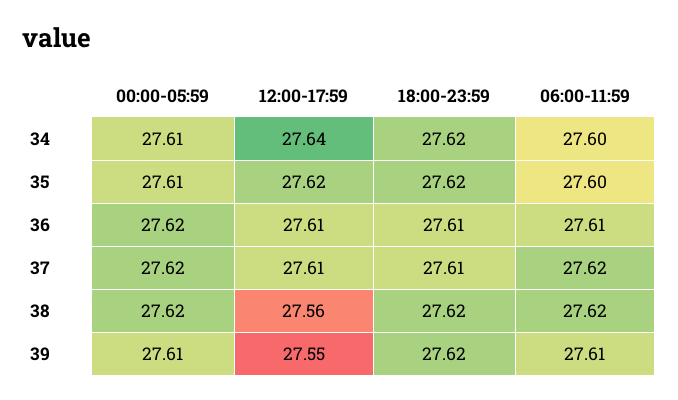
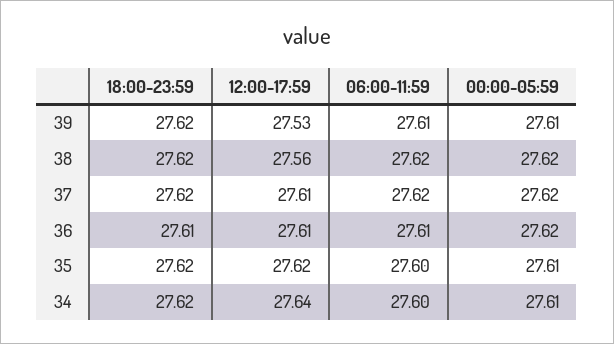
  {
    "00:00-05:59": {
      "34": 27.61,
      "35": 27.61,
      "36": 27.62,
      "37": 27.62,
      "38": 27.62,
      "39": 27.61
    },
    "12:00-17:59": {
      "34": 27.64,
      "35": 27.62,
      "36": 27.61,
      "37": 27.61,
      "38": 27.56,
-     "39": 27.55
+     "39": 27.53
    },
    "18:00-23:59": {
      "34": 27.62,
      "35": 27.62,
      "36": 27.61,
-     "37": 27.61,
+     "37": 27.62,
      "38": 27.62,
      "39": 27.62
    },
    "06:00-11:59": {
      "34": 27.6,
      "35": 27.6,
      "36": 27.61,
      "37": 27.62,
      "38": 27.62,
      "39": 27.61
    }
  }

